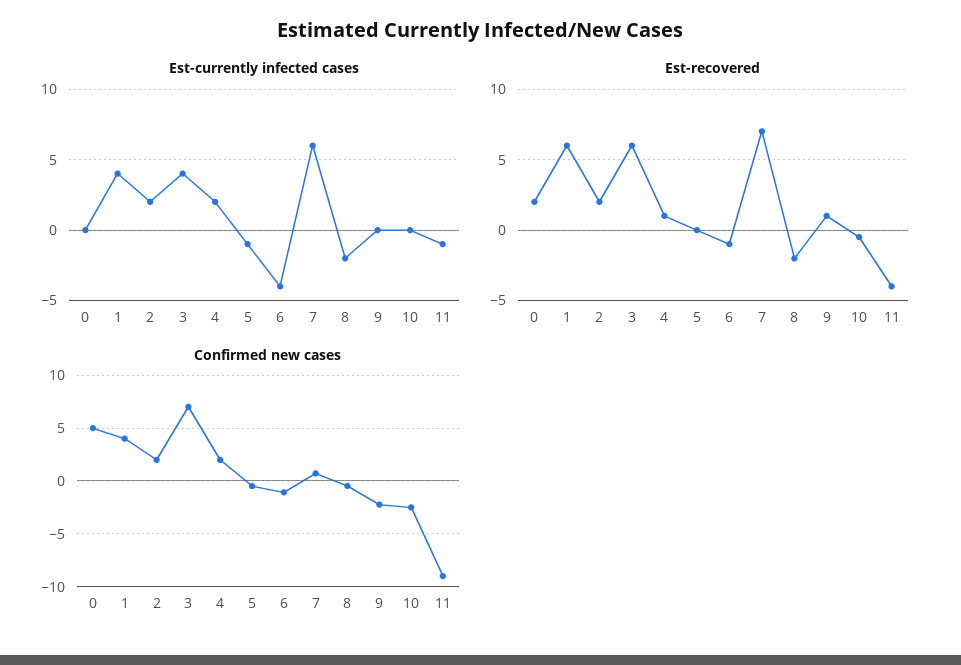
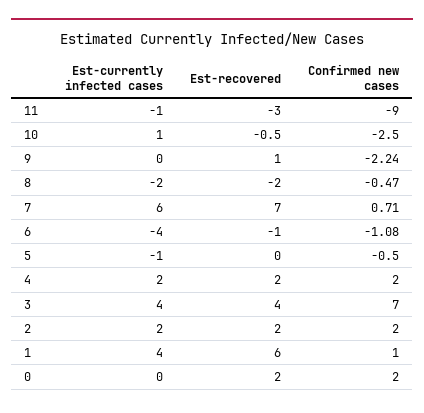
  {
    "Est-currently infected cases": {
      "0": 0,
      "1": 4,
      "2": 2,
      "3": 4,
      "4": 2,
      "5": -1,
      "6": -4,
      "7": 6,
      "8": -2,
      "9": 0,
-     "10": 0,
+     "10": 1,
      "11": -1
    },
    "Est-recovered": {
      "0": 2,
      "1": 6,
      "2": 2,
-     "3": 6,
+     "3": 4,
-     "4": 1,
+     "4": 2,
      "5": 0,
      "6": -1,
      "7": 7,
      "8": -2,
      "9": 1,
      "10": -0.5,
-     "11": -4
+     "11": -3
    },
    "Confirmed new cases": {
-     "0": 5,
+     "0": 2,
-     "1": 4,
+     "1": 1,
      "2": 2,
      "3": 7,
      "4": 2,
      "5": -0.5,
      "6": -1.08,
      "7": 0.71,
      "8": -0.47,
      "9": -2.24,
      "10": -2.5,
      "11": -9
    }
  }

